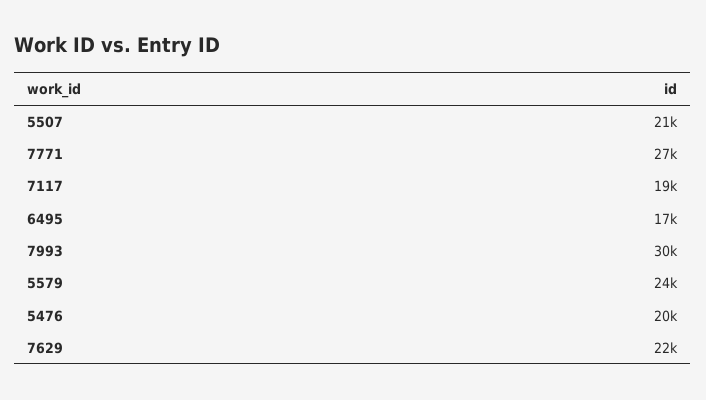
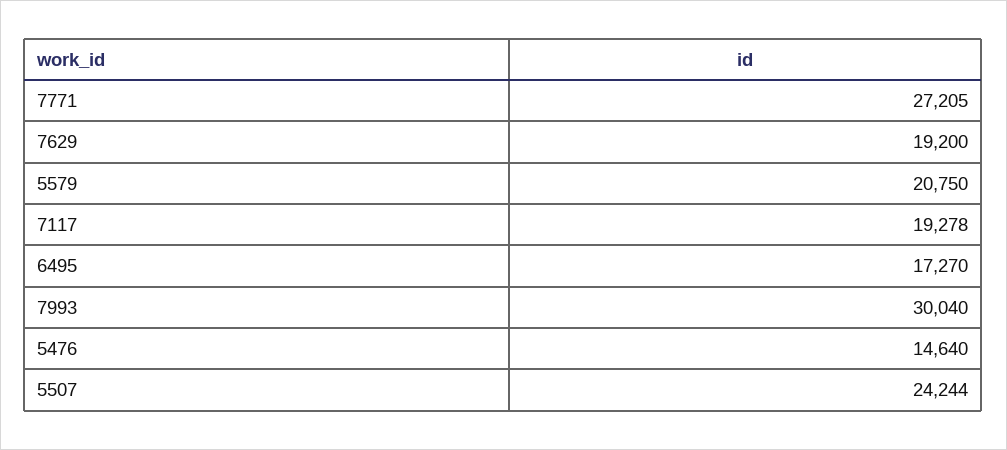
  {
-   "5507": 21000,
+   "5507": 24244,
    "7771": 27205,
    "7117": 19278,
    "6495": 17270,
    "7993": 30040,
-   "5579": 24000,
+   "5579": 20750,
-   "5476": 20000,
+   "5476": 14640,
-   "7629": 22000
+   "7629": 19200
  }

